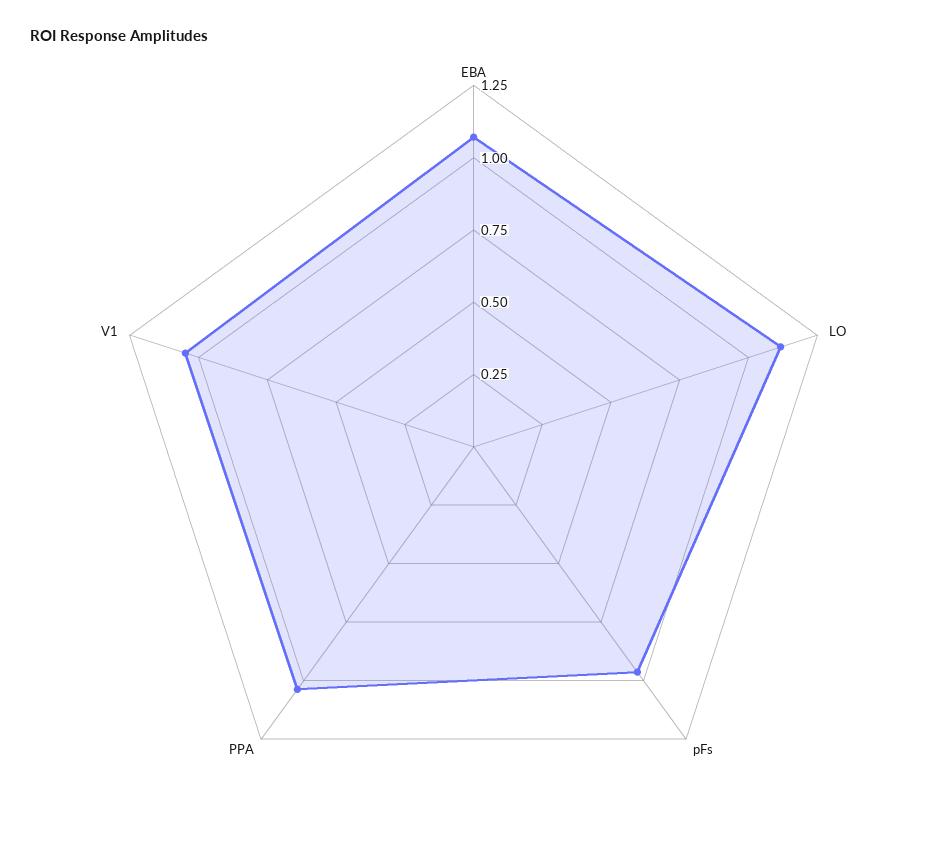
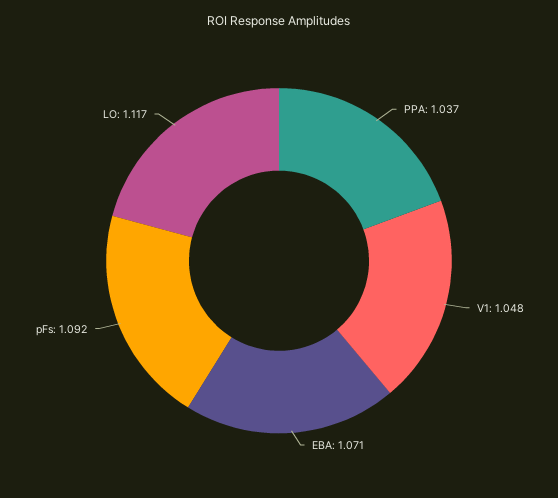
  {
    "EBA": 1.071,
    "LO": 1.117,
-   "pFs": 0.95,
+   "pFs": 1.092,
    "PPA": 1.037,
    "V1": 1.048
  }

